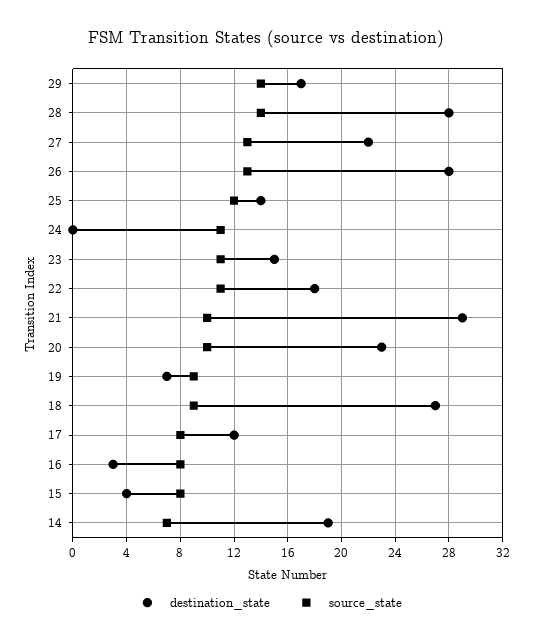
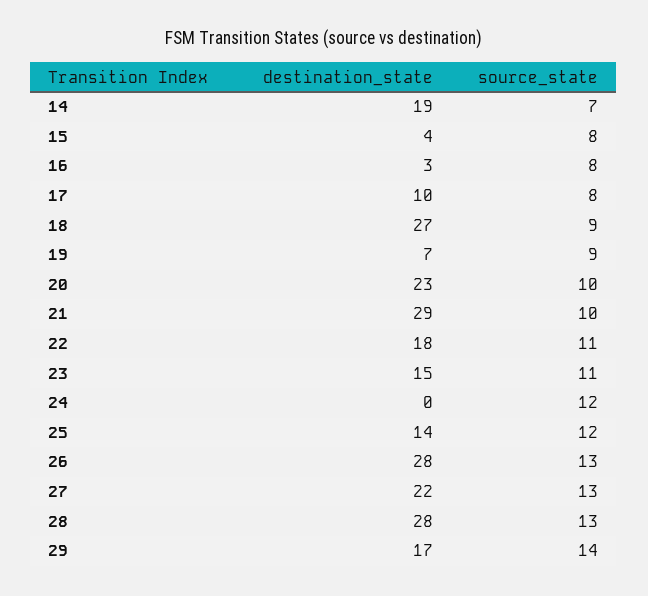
  {
    "destination_state": {
      "29": 17,
      "28": 28,
      "27": 22,
      "26": 28,
      "25": 14,
      "24": 0,
      "23": 15,
      "22": 18,
      "21": 29,
      "20": 23,
      "19": 7,
      "18": 27,
-     "17": 12,
+     "17": 10,
      "16": 3,
      "15": 4,
      "14": 19
    },
    "source_state": {
      "29": 14,
-     "28": 14,
+     "28": 13,
      "27": 13,
      "26": 13,
      "25": 12,
-     "24": 11,
+     "24": 12,
      "23": 11,
      "22": 11,
      "21": 10,
      "20": 10,
      "19": 9,
      "18": 9,
      "17": 8,
      "16": 8,
      "15": 8,
      "14": 7
    }
  }

